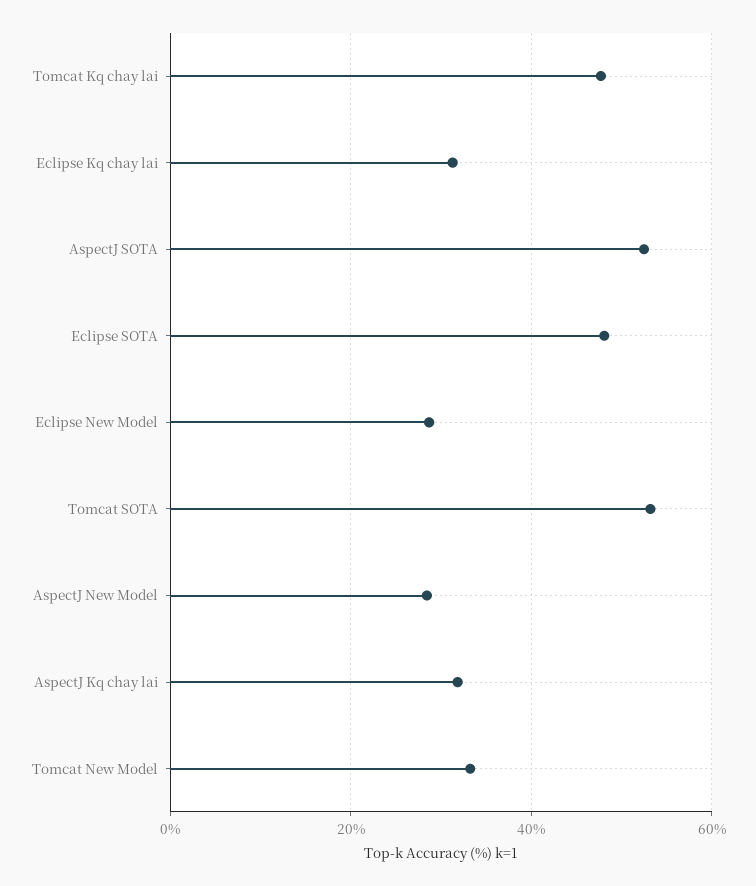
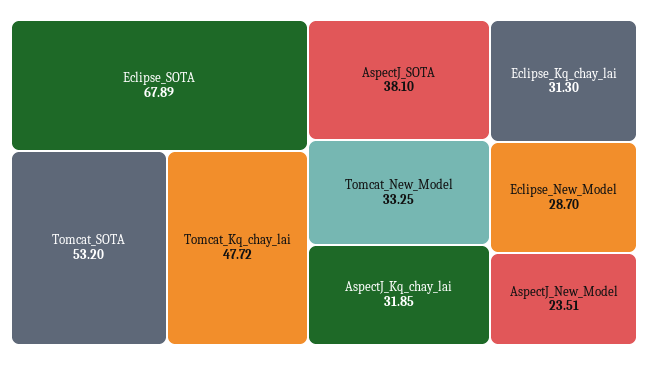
  {
    "Tomcat Kq chay lai": 47.72,
    "Eclipse Kq chay lai": 31.3,
-   "AspectJ SOTA": 52,
+   "AspectJ SOTA": 38.1,
-   "Eclipse SOTA": 48,
+   "Eclipse SOTA": 67.89,
    "Eclipse New Model": 28.7,
    "Tomcat SOTA": 53.2,
-   "AspectJ New Model": 28,
+   "AspectJ New Model": 23.51,
    "AspectJ Kq chay lai": 31.85,
    "Tomcat New Model": 33.25
  }

